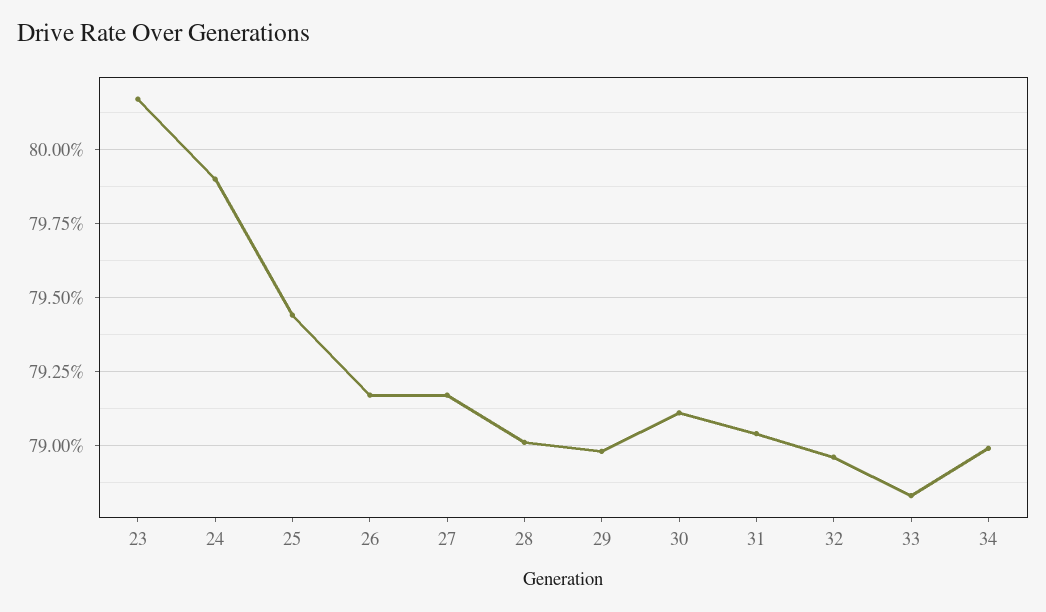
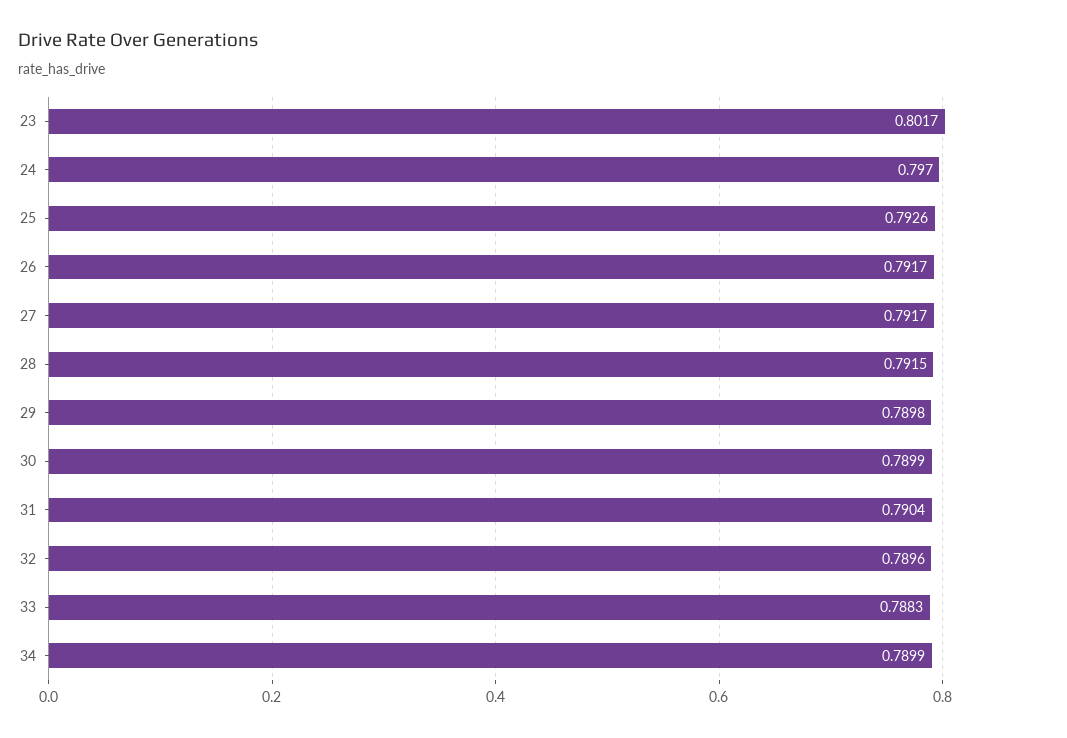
  {
    "23": 0.8017,
-   "24": 0.799,
+   "24": 0.797,
-   "25": 0.7945,
+   "25": 0.7926,
    "26": 0.7917,
    "27": 0.7917,
-   "28": 0.79,
+   "28": 0.7915,
    "29": 0.7898,
-   "30": 0.791,
+   "30": 0.7899,
    "31": 0.7904,
    "32": 0.7896,
    "33": 0.7883,
    "34": 0.7899
  }

